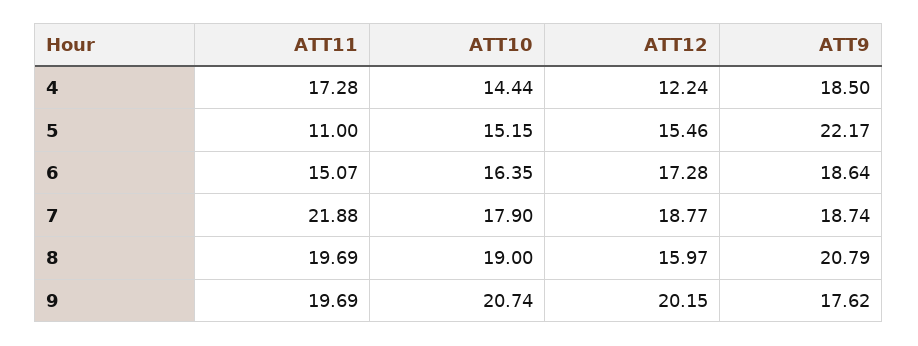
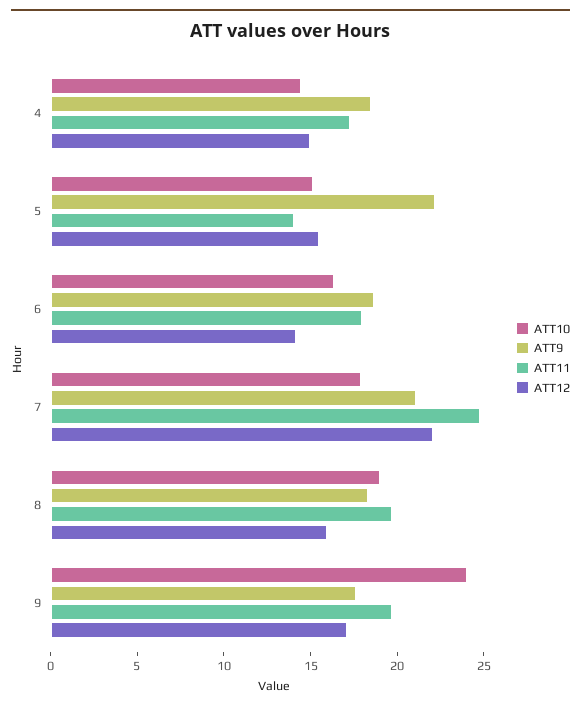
  {
    "ATT11": {
      "4": 17.28,
-     "5": 11,
+     "5": 14,
-     "6": 15.07,
+     "6": 18,
-     "7": 21.88,
+     "7": 25,
      "8": 19.69,
      "9": 19.69
    },
    "ATT10": {
      "4": 14.44,
      "5": 15.15,
      "6": 16.35,
      "7": 17.9,
      "8": 19,
-     "9": 20.74
+     "9": 24
    },
    "ATT12": {
-     "4": 12.24,
+     "4": 15,
      "5": 15.46,
-     "6": 17.28,
+     "6": 14,
-     "7": 18.77,
+     "7": 22,
      "8": 15.97,
-     "9": 20.15
+     "9": 17
    },
    "ATT9": {
      "4": 18.5,
      "5": 22.17,
      "6": 18.64,
-     "7": 18.74,
+     "7": 21,
-     "8": 20.79,
+     "8": 18,
      "9": 17.62
    }
  }

